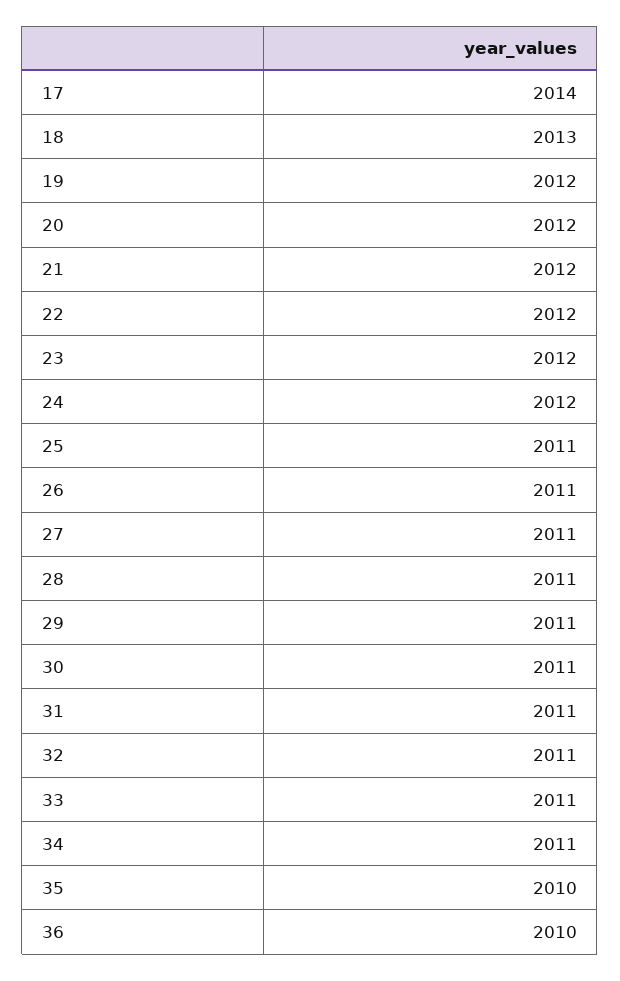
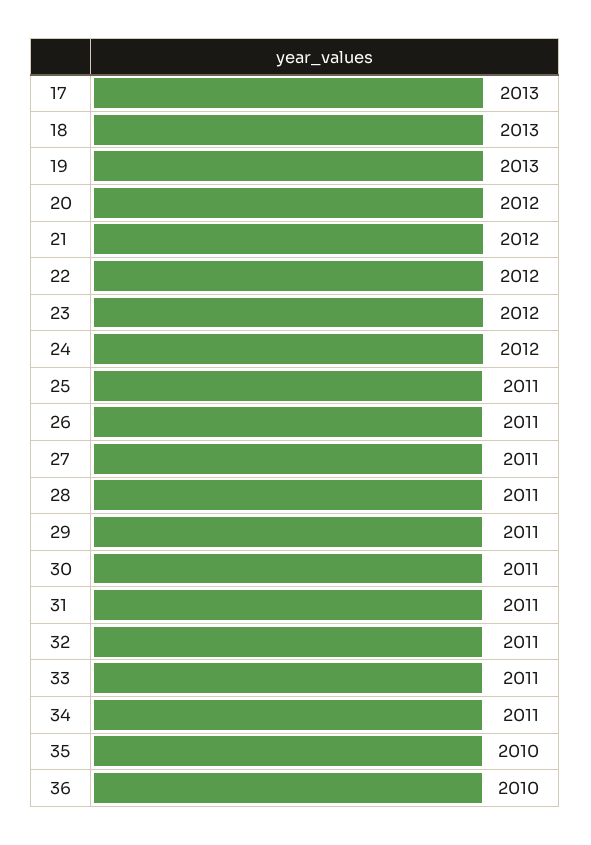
  {
-   "17": 2014,
+   "17": 2013,
    "18": 2013,
-   "19": 2012,
+   "19": 2013,
    "20": 2012,
    "21": 2012,
    "22": 2012,
    "23": 2012,
    "24": 2012,
    "25": 2011,
    "26": 2011,
    "27": 2011,
    "28": 2011,
    "29": 2011,
    "30": 2011,
    "31": 2011,
    "32": 2011,
    "33": 2011,
    "34": 2011,
    "35": 2010,
    "36": 2010
  }

